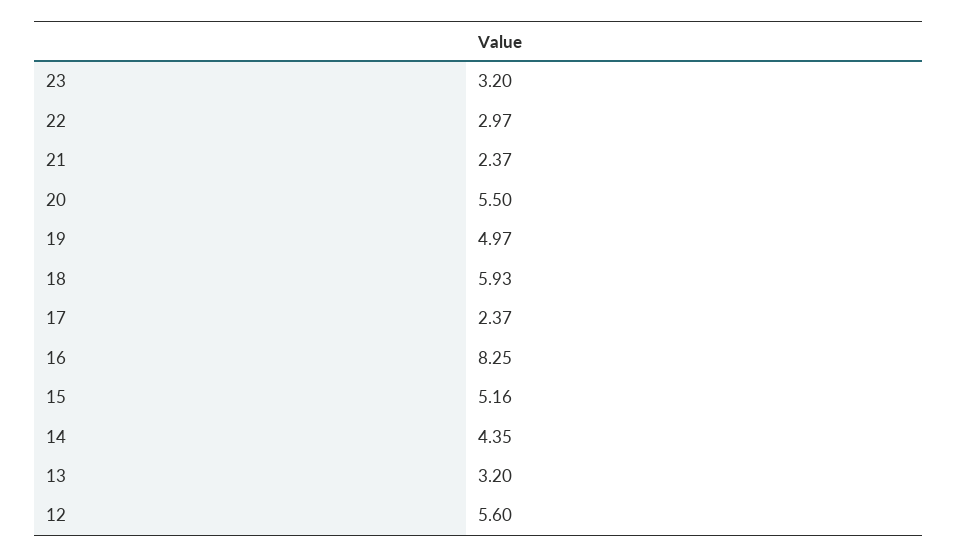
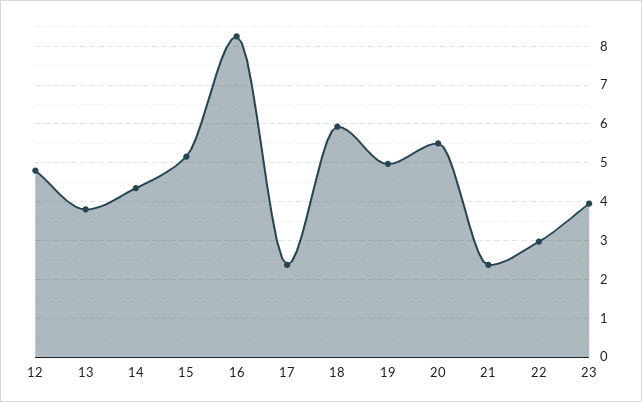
  {
-   "23": 3.2,
+   "23": 4,
    "22": 2.97,
    "21": 2.37,
    "20": 5.5,
    "19": 4.97,
    "18": 5.93,
    "17": 2.37,
    "16": 8.25,
    "15": 5.16,
    "14": 4.35,
-   "13": 3.2,
+   "13": 3.8,
-   "12": 5.6
+   "12": 4.8
  }

